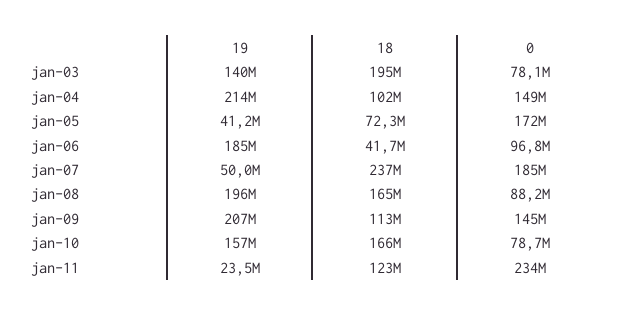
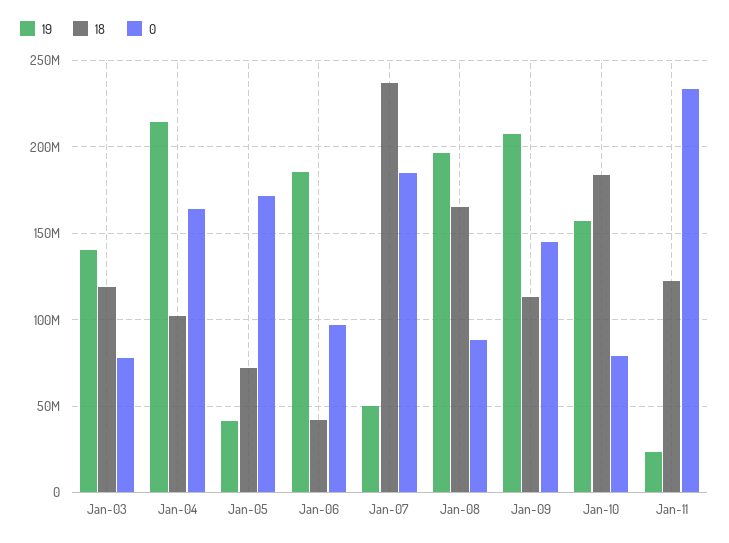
  {
    "19": {
      "jan-03": 140000000,
      "jan-04": 214000000,
      "jan-05": 41200000,
      "jan-06": 185000000,
      "jan-07": 50000000,
      "jan-08": 196000000,
      "jan-09": 207000000,
      "jan-10": 157000000,
      "jan-11": 23500000
    },
    "18": {
-     "jan-03": 195000000,
+     "jan-03": 120000000,
      "jan-04": 102000000,
      "jan-05": 72300000,
      "jan-06": 41700000,
      "jan-07": 237000000,
      "jan-08": 165000000,
      "jan-09": 113000000,
-     "jan-10": 166000000,
+     "jan-10": 185000000,
      "jan-11": 123000000
    },
    "0": {
      "jan-03": 78100000,
-     "jan-04": 149000000,
+     "jan-04": 165000000,
      "jan-05": 172000000,
      "jan-06": 96800000,
      "jan-07": 185000000,
      "jan-08": 88200000,
      "jan-09": 145000000,
      "jan-10": 78700000,
      "jan-11": 234000000
    }
  }

